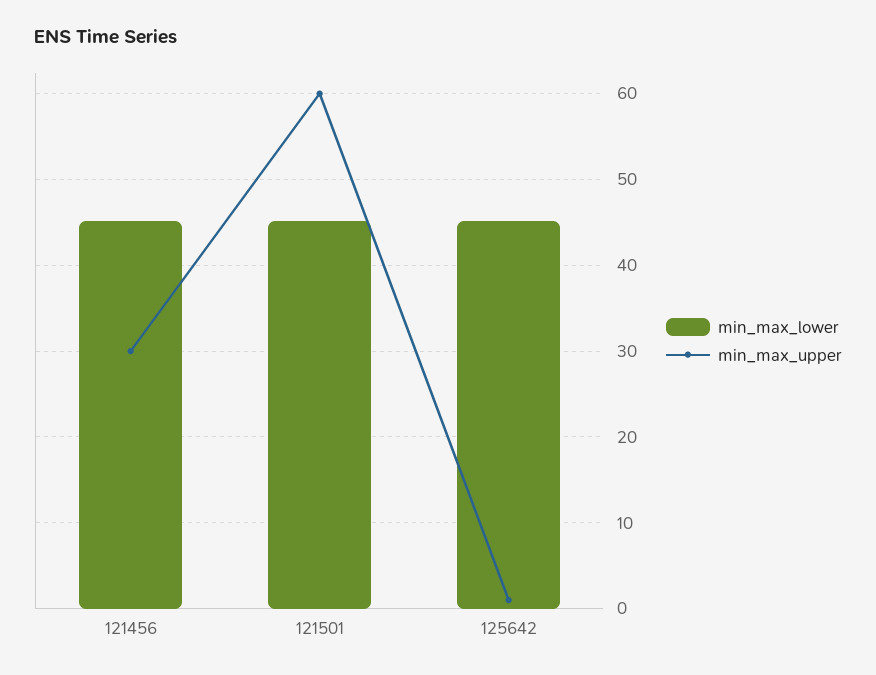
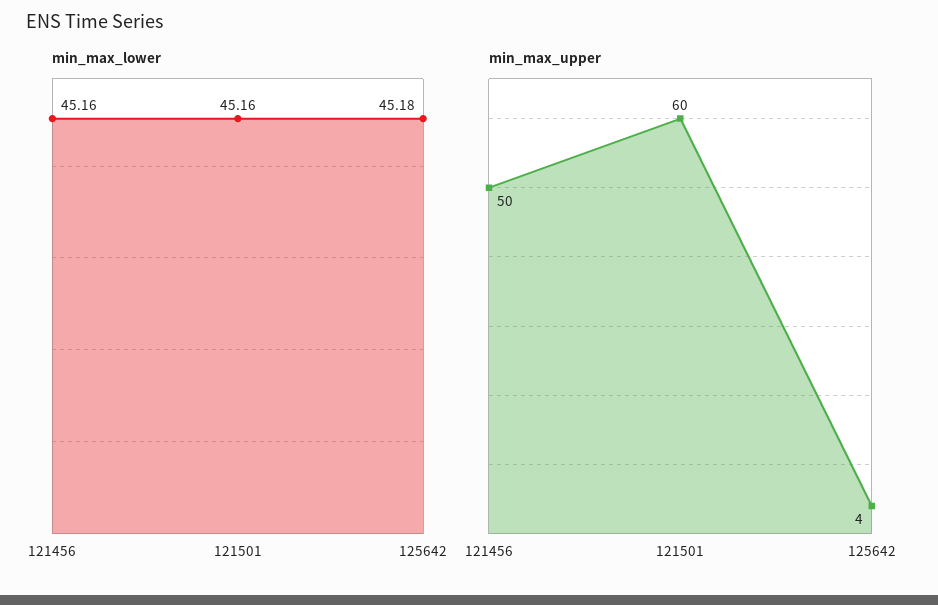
  {
    "min_max_lower": {
      "121456": 45.16,
      "121501": 45.16,
      "125642": 45.18
    },
    "min_max_upper": {
-     "121456": 30,
+     "121456": 50,
      "121501": 60,
-     "125642": 1
+     "125642": 4
    }
  }

